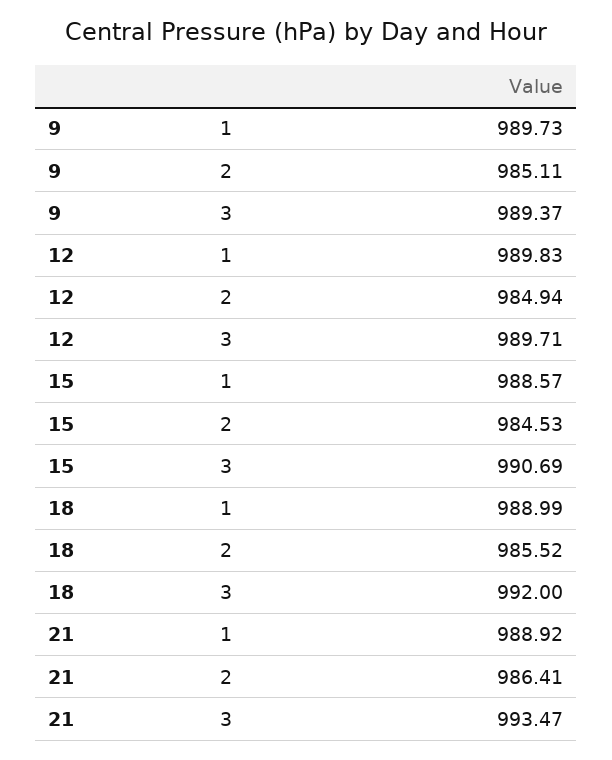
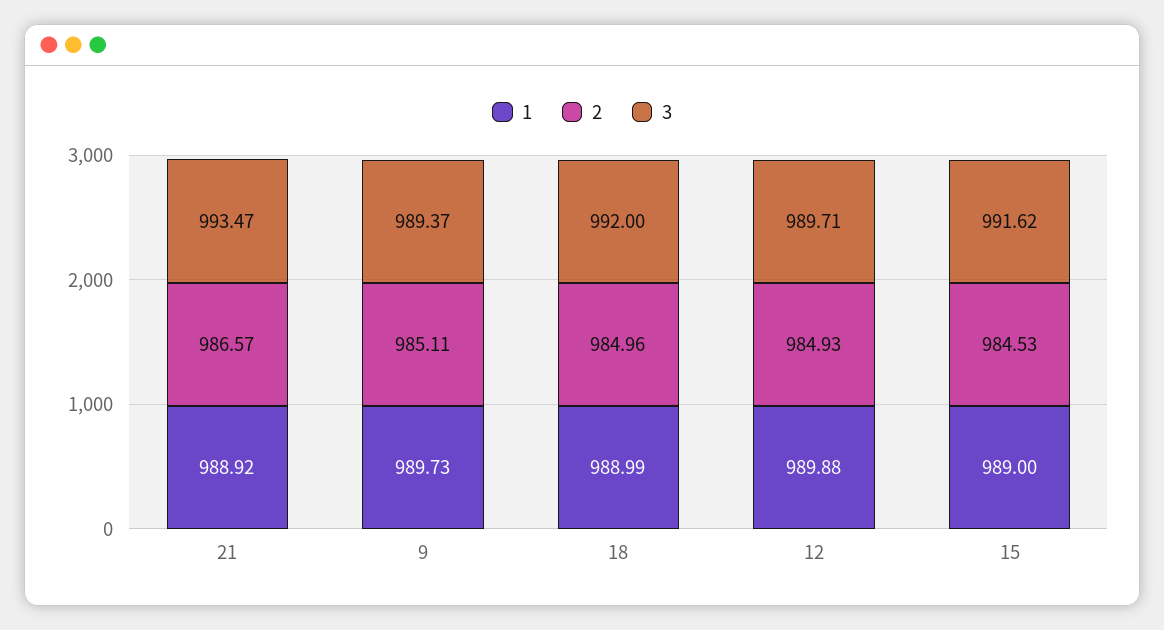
  {
    "1": {
      "9": 989.73,
-     "12": 989.83,
+     "12": 989.88,
-     "15": 988.57,
+     "15": 989,
      "18": 988.99,
      "21": 988.92
    },
    "2": {
      "9": 985.11,
-     "12": 984.94,
+     "12": 984.93,
      "15": 984.53,
-     "18": 985.52,
+     "18": 984.96,
-     "21": 986.41
+     "21": 986.57
    },
    "3": {
      "9": 989.37,
      "12": 989.71,
-     "15": 990.69,
+     "15": 991.62,
      "18": 992,
      "21": 993.47
    }
  }

